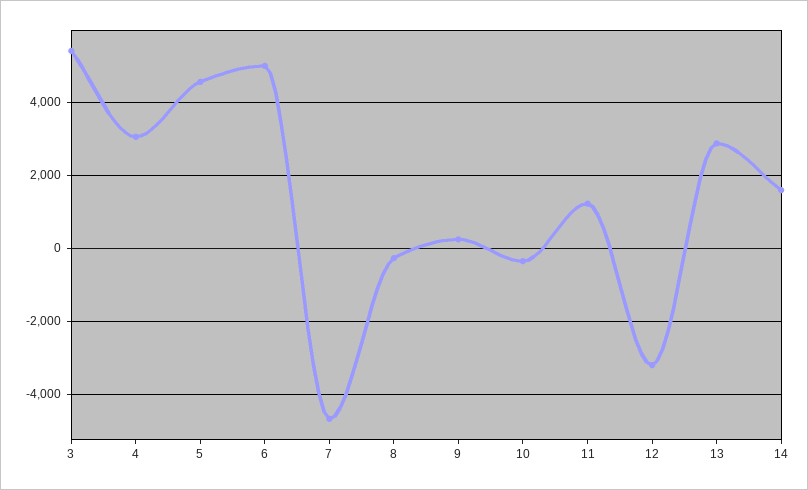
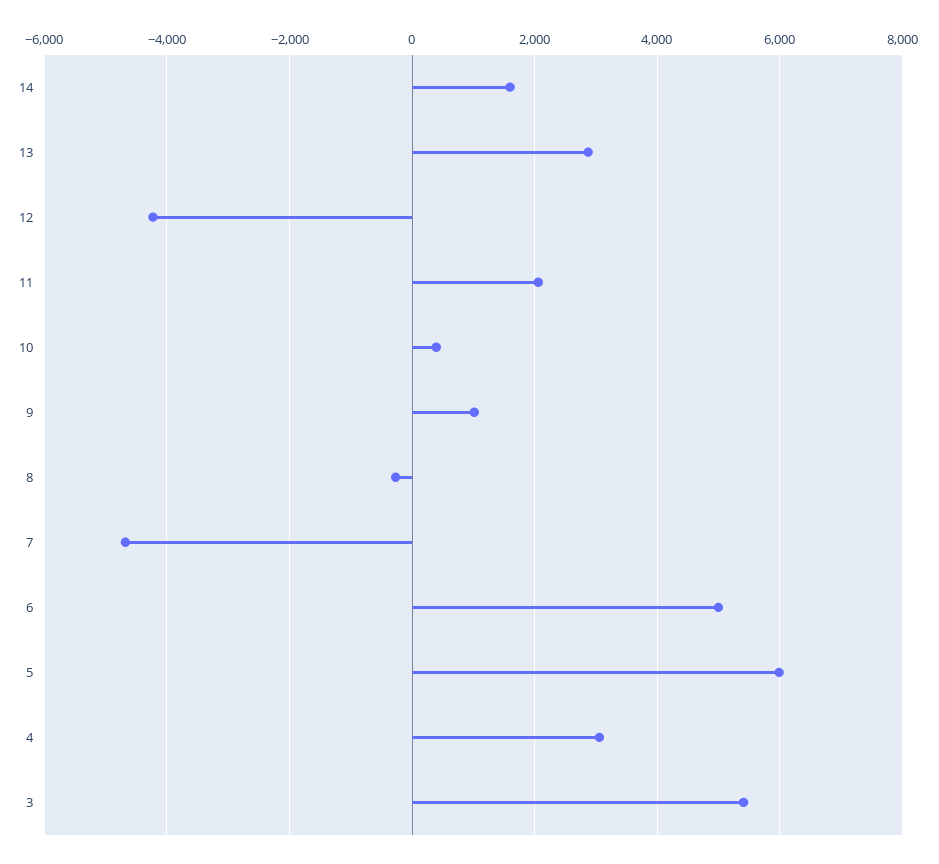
  {
    "3": 5400,
    "4": 3000,
-   "5": 4600,
+   "5": 6000,
    "6": 5000,
    "7": -4600,
    "8": -200,
-   "9": 200,
+   "9": 1000,
-   "10": -400,
+   "10": 400,
-   "11": 1200,
+   "11": 2000,
-   "12": -3200,
+   "12": -4200,
    "13": 2800,
    "14": 1600
  }

